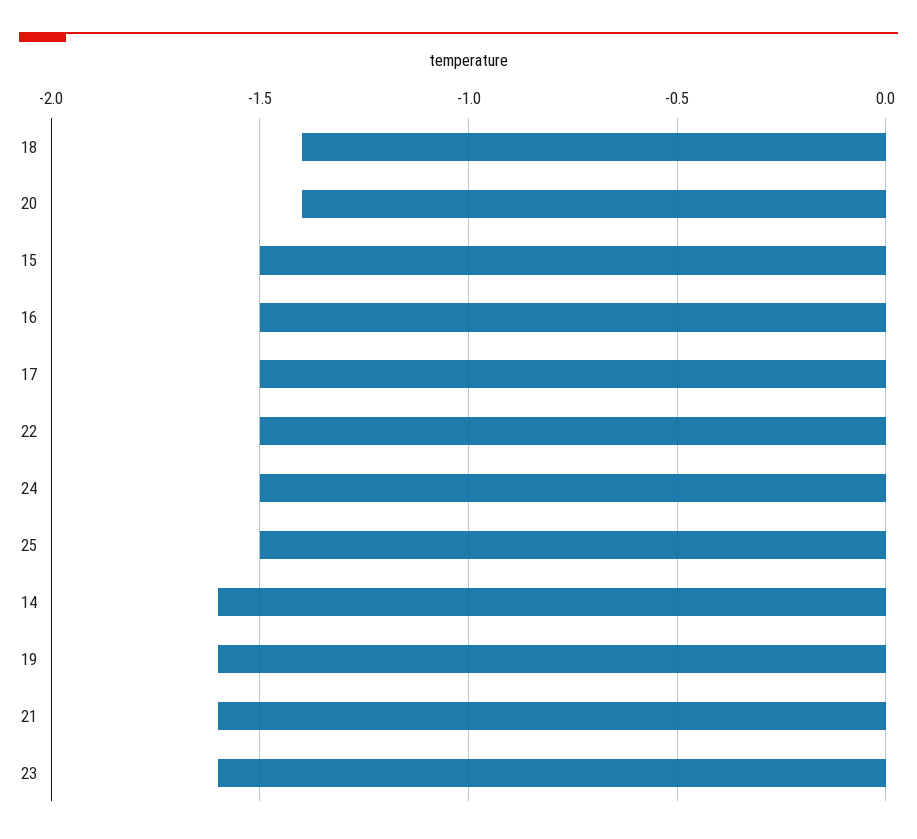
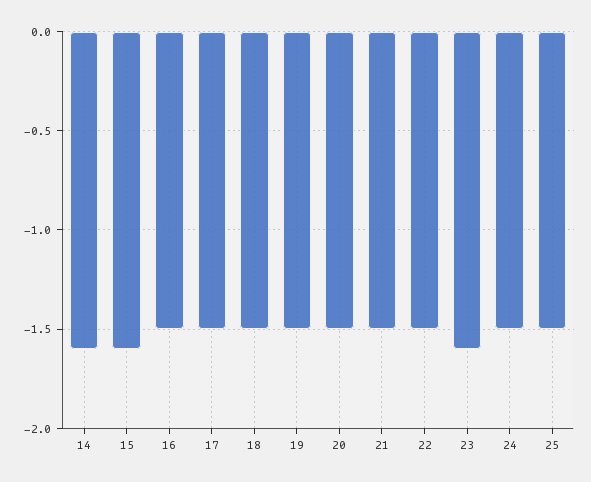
  {
-   "18": -1.4,
+   "18": -1.5,
-   "20": -1.4,
+   "20": -1.5,
-   "15": -1.5,
+   "15": -1.6,
    "16": -1.5,
    "17": -1.5,
    "22": -1.5,
    "24": -1.5,
    "25": -1.5,
    "14": -1.6,
-   "19": -1.6,
+   "19": -1.5,
-   "21": -1.6,
+   "21": -1.5,
    "23": -1.6
  }

